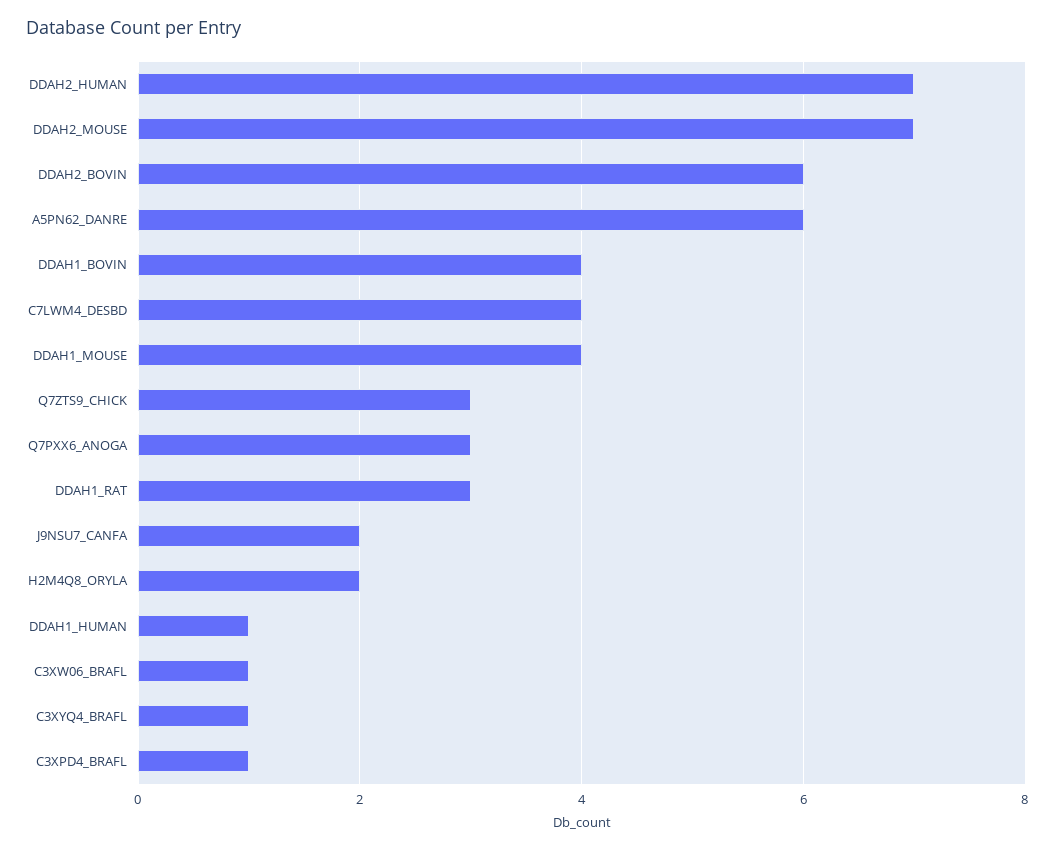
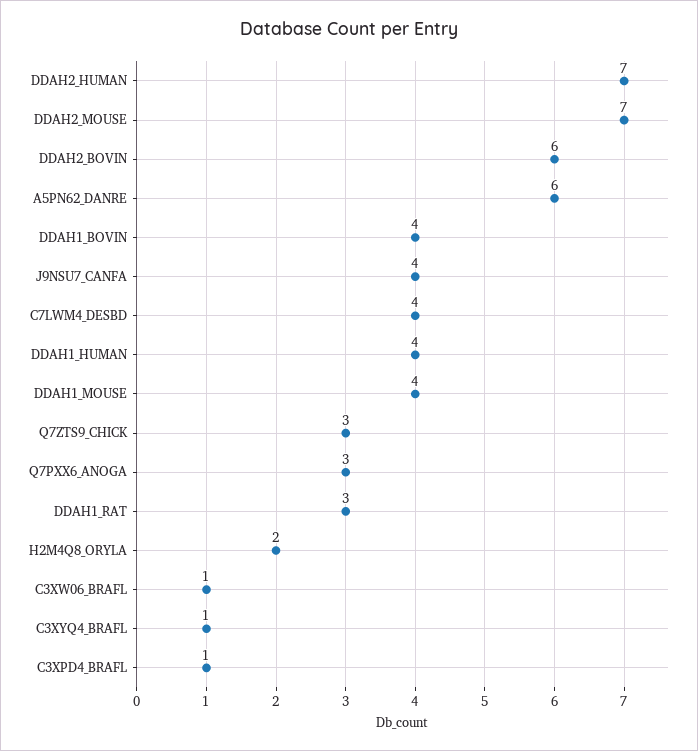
  {
    "DDAH2_HUMAN": 7,
    "DDAH2_MOUSE": 7,
    "DDAH2_BOVIN": 6,
    "A5PN62_DANRE": 6,
    "DDAH1_BOVIN": 4,
    "C7LWM4_DESBD": 4,
    "DDAH1_MOUSE": 4,
    "Q7ZTS9_CHICK": 3,
    "Q7PXX6_ANOGA": 3,
    "DDAH1_RAT": 3,
-   "J9NSU7_CANFA": 2,
+   "J9NSU7_CANFA": 4,
    "H2M4Q8_ORYLA": 2,
-   "DDAH1_HUMAN": 1,
+   "DDAH1_HUMAN": 4,
    "C3XW06_BRAFL": 1,
    "C3XYQ4_BRAFL": 1,
    "C3XPD4_BRAFL": 1
  }

